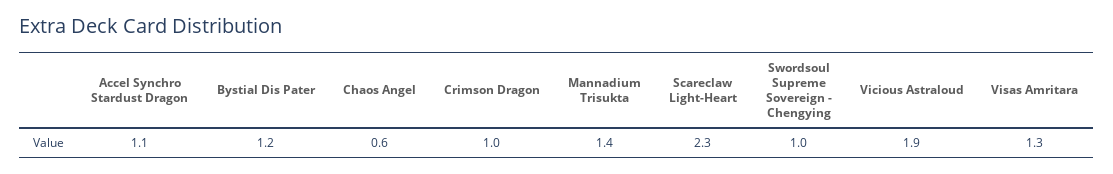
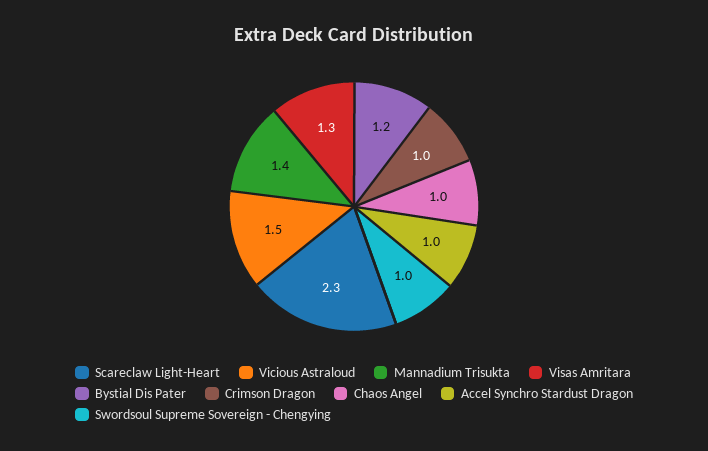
  {
-   "Accel Synchro Stardust Dragon": 1.1,
+   "Accel Synchro Stardust Dragon": 1,
    "Bystial Dis Pater": 1.2,
-   "Chaos Angel": 0.6,
+   "Chaos Angel": 1,
    "Crimson Dragon": 1,
    "Mannadium Trisukta": 1.4,
    "Scareclaw Light-Heart": 2.3,
    "Swordsoul Supreme Sovereign - Chengying": 1,
-   "Vicious Astraloud": 1.9,
+   "Vicious Astraloud": 1.5,
    "Visas Amritara": 1.3
  }

